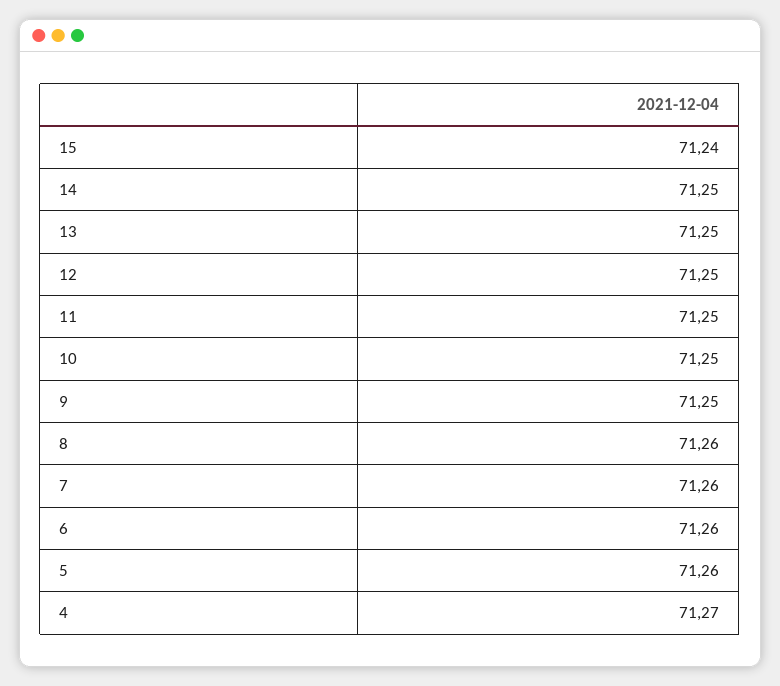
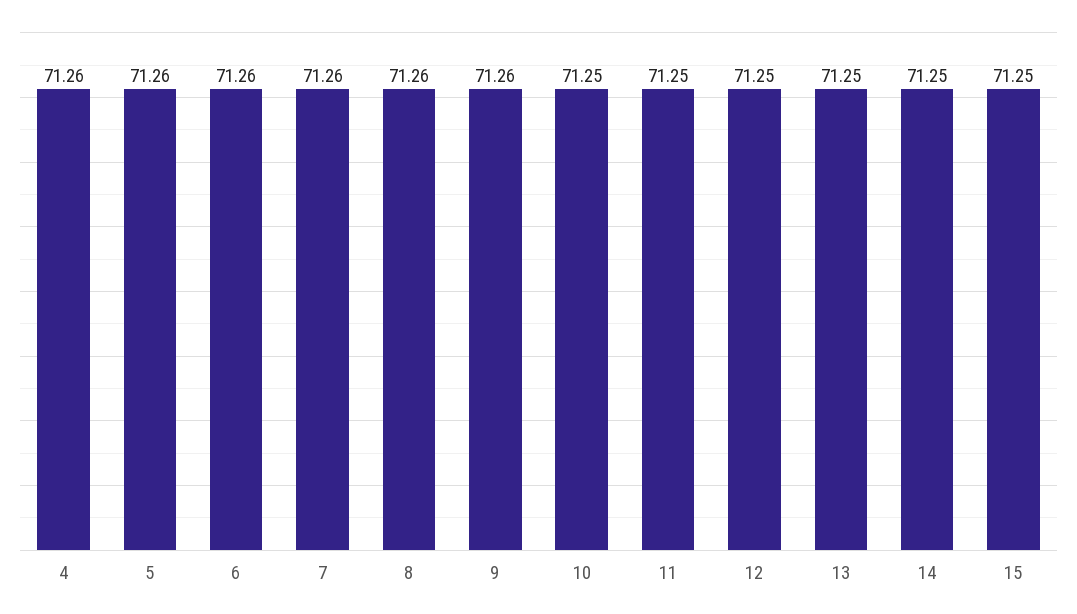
  {
-   "15": 71.24,
+   "15": 71.25,
    "14": 71.25,
    "13": 71.25,
    "12": 71.25,
    "11": 71.25,
    "10": 71.25,
-   "9": 71.25,
+   "9": 71.26,
    "8": 71.26,
    "7": 71.26,
    "6": 71.26,
    "5": 71.26,
-   "4": 71.27
+   "4": 71.26
  }

